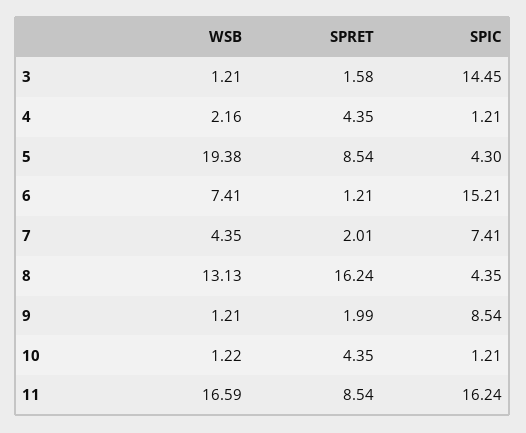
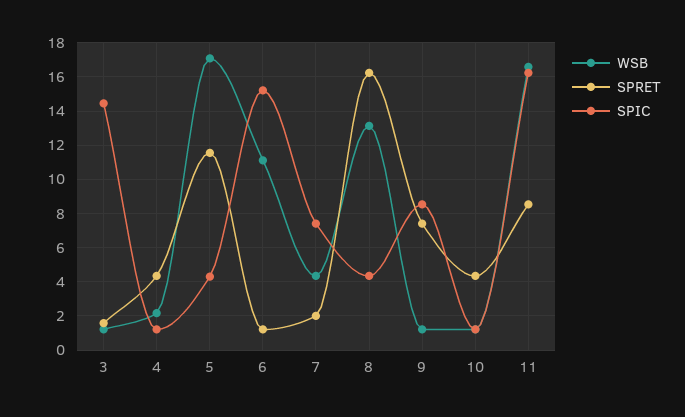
  {
    "WSB": {
      "3": 1.21,
      "4": 2.16,
-     "5": 19.38,
+     "5": 17,
-     "6": 7.41,
+     "6": 11,
      "7": 4.35,
      "8": 13.13,
      "9": 1.21,
      "10": 1.22,
      "11": 16.59
    },
    "SPRET": {
      "3": 1.58,
      "4": 4.35,
-     "5": 8.54,
+     "5": 11.5,
      "6": 1.21,
      "7": 2.01,
      "8": 16.24,
-     "9": 1.99,
+     "9": 7.5,
      "10": 4.35,
      "11": 8.54
    },
    "SPIC": {
      "3": 14.45,
      "4": 1.21,
      "5": 4.3,
      "6": 15.21,
      "7": 7.41,
      "8": 4.35,
      "9": 8.54,
      "10": 1.21,
      "11": 16.24
    }
  }

